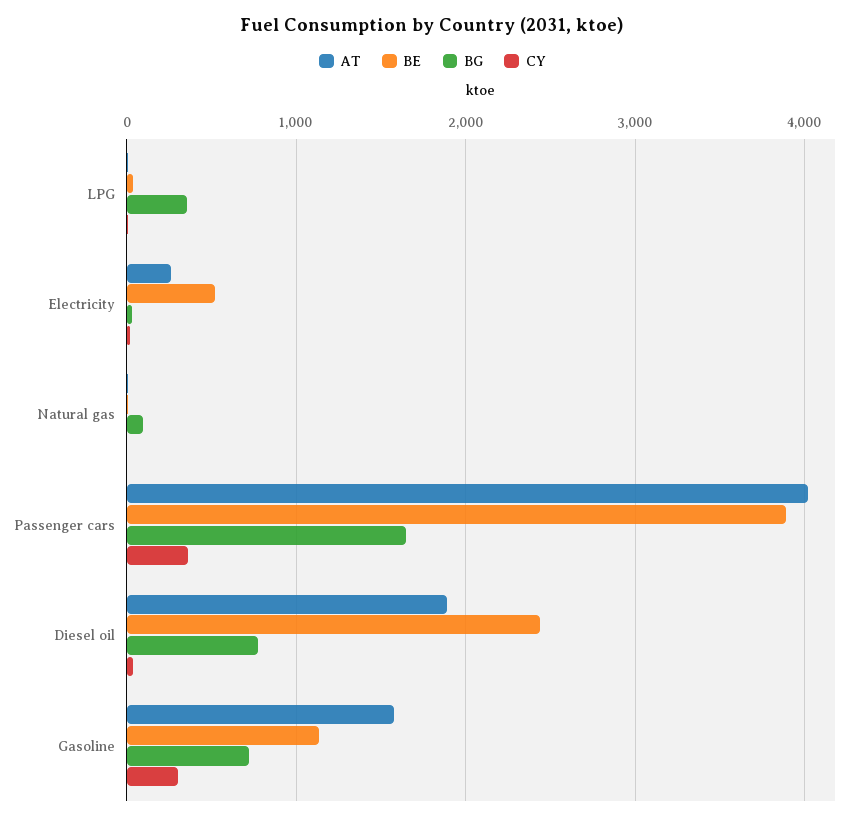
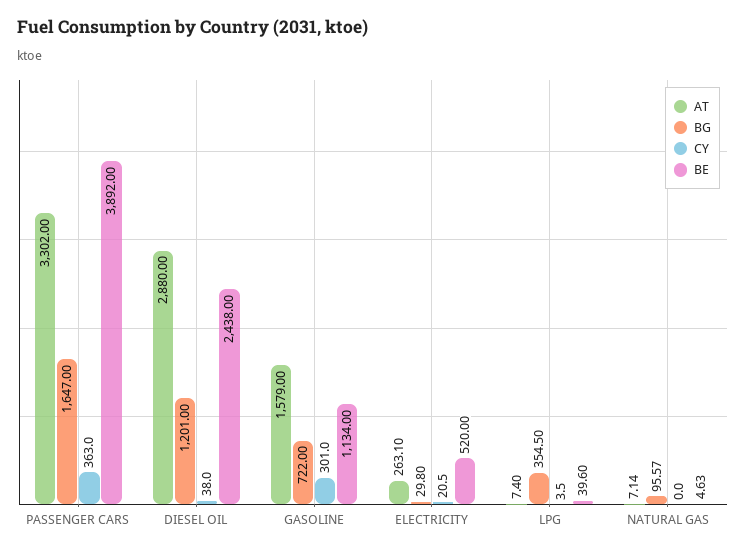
  {
    "AT": {
      "LPG": 7.4,
      "Electricity": 263.1,
      "Natural gas": 7.14,
-     "Passenger cars": 4000,
+     "Passenger cars": 3302,
-     "Diesel oil": 1900,
+     "Diesel oil": 2880,
      "Gasoline": 1579
    },
    "BE": {
      "LPG": 39.6,
      "Electricity": 520,
      "Natural gas": 4.63,
      "Passenger cars": 3892,
      "Diesel oil": 2438,
      "Gasoline": 1134
    },
    "BG": {
      "LPG": 354.5,
      "Electricity": 29.8,
      "Natural gas": 95.57,
      "Passenger cars": 1647,
-     "Diesel oil": 800,
+     "Diesel oil": 1201,
      "Gasoline": 722
    },
    "CY": {
      "LPG": 3.5,
      "Electricity": 20.5,
      "Natural gas": 0,
      "Passenger cars": 363,
      "Diesel oil": 38,
      "Gasoline": 301
    }
  }

